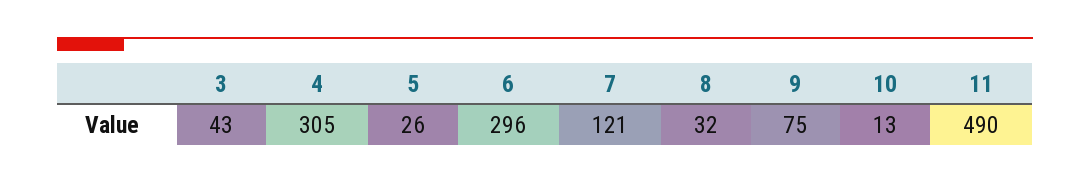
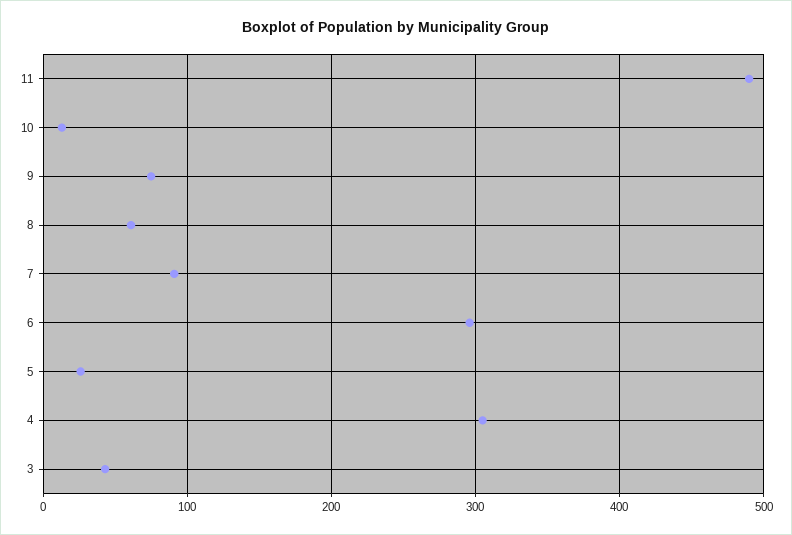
  {
    "3": 43,
    "4": 305,
    "5": 26,
    "6": 296,
-   "7": 121,
+   "7": 90,
-   "8": 32,
+   "8": 60,
    "9": 75,
    "10": 13,
    "11": 490
  }

